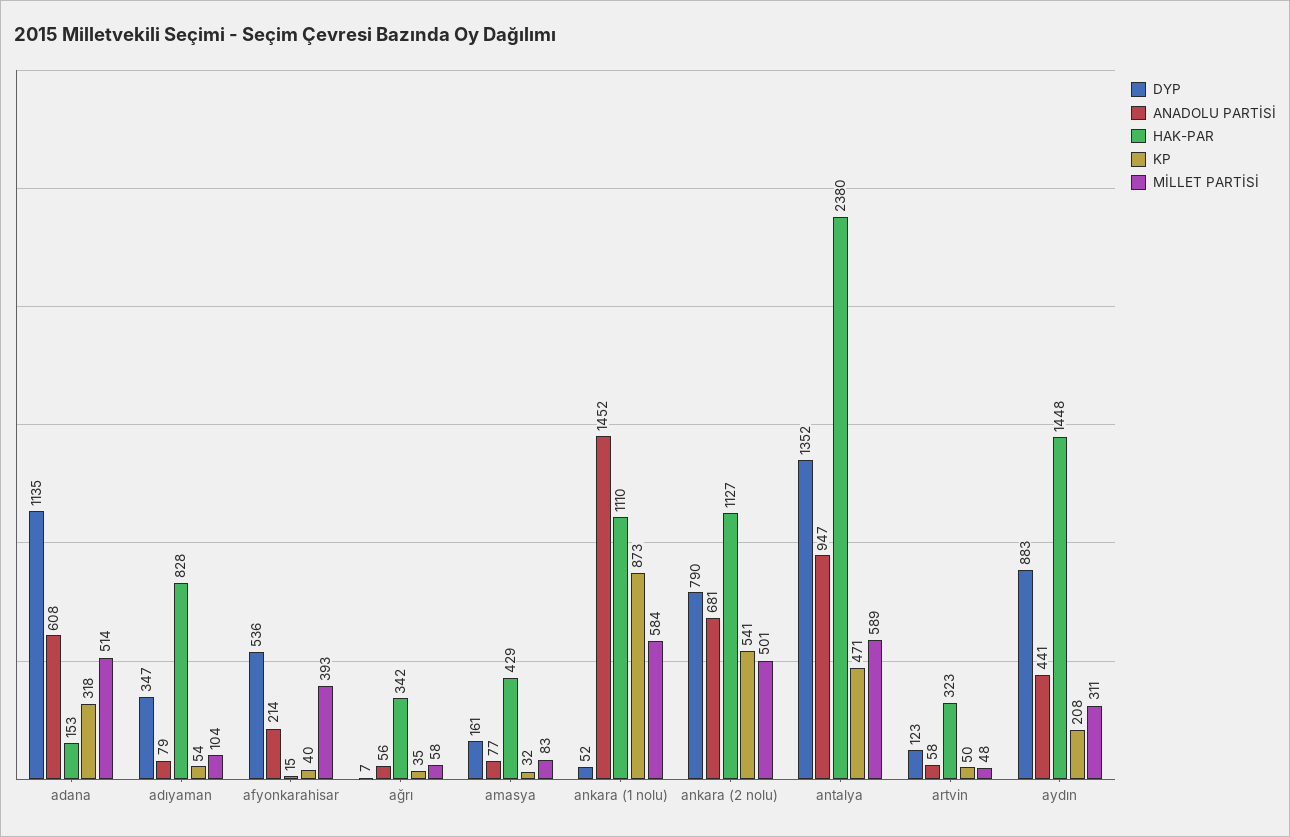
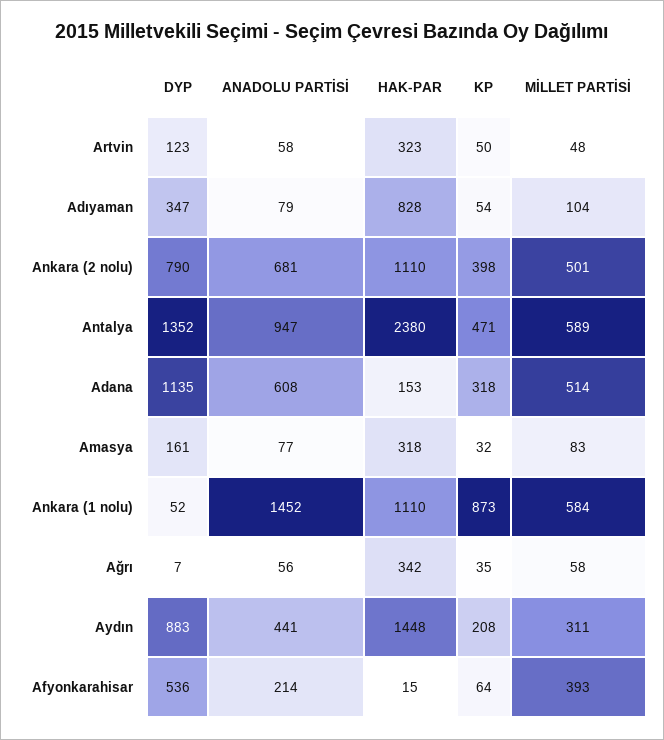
  {
    "DYP": {
      "adana": 1135,
      "adıyaman": 347,
      "afyonkarahisar": 536,
      "ağrı": 7,
      "amasya": 161,
      "ankara (1 nolu)": 52,
      "ankara (2 nolu)": 790,
      "antalya": 1352,
      "artvin": 123,
      "aydın": 883
    },
    "ANADOLU PARTİSİ": {
      "adana": 608,
      "adıyaman": 79,
      "afyonkarahisar": 214,
      "ağrı": 56,
      "amasya": 77,
      "ankara (1 nolu)": 1452,
      "ankara (2 nolu)": 681,
      "antalya": 947,
      "artvin": 58,
      "aydın": 441
    },
    "HAK-PAR": {
      "adana": 153,
      "adıyaman": 828,
      "afyonkarahisar": 15,
      "ağrı": 342,
-     "amasya": 429,
+     "amasya": 318,
      "ankara (1 nolu)": 1110,
-     "ankara (2 nolu)": 1127,
+     "ankara (2 nolu)": 1110,
      "antalya": 2380,
      "artvin": 323,
      "aydın": 1448
    },
    "KP": {
      "adana": 318,
      "adıyaman": 54,
-     "afyonkarahisar": 40,
+     "afyonkarahisar": 64,
      "ağrı": 35,
      "amasya": 32,
      "ankara (1 nolu)": 873,
-     "ankara (2 nolu)": 541,
+     "ankara (2 nolu)": 398,
      "antalya": 471,
      "artvin": 50,
      "aydın": 208
    },
    "MİLLET PARTİSİ": {
      "adana": 514,
      "adıyaman": 104,
      "afyonkarahisar": 393,
      "ağrı": 58,
      "amasya": 83,
      "ankara (1 nolu)": 584,
      "ankara (2 nolu)": 501,
      "antalya": 589,
      "artvin": 48,
      "aydın": 311
    }
  }

